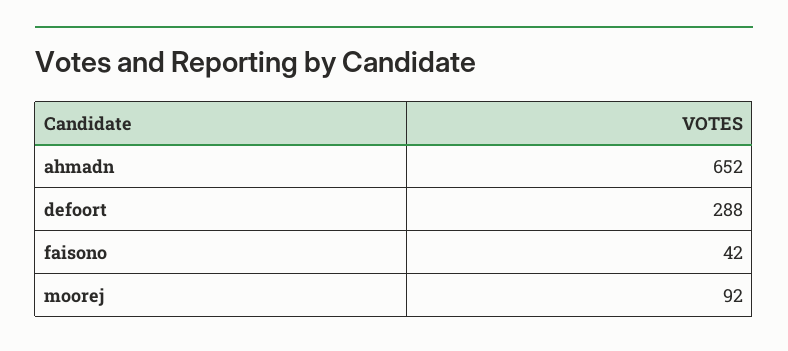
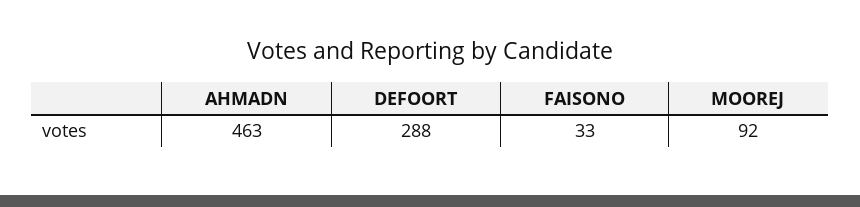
  {
-   "ahmadn": 652,
+   "ahmadn": 463,
    "defoort": 288,
-   "faisono": 42,
+   "faisono": 33,
    "moorej": 92
  }

